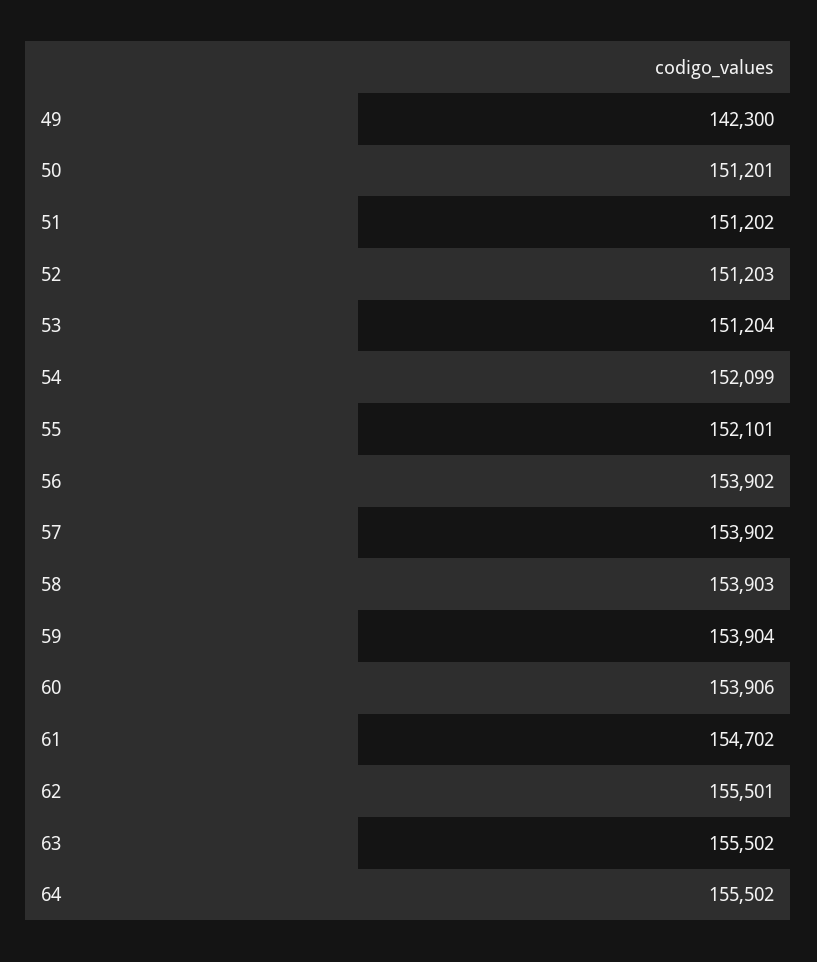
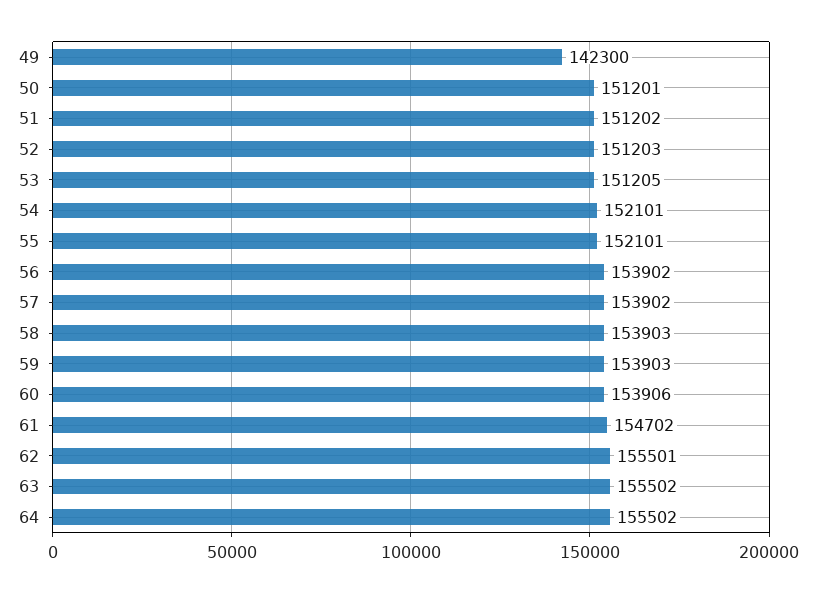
  {
    "49": 142300,
    "50": 151201,
    "51": 151202,
    "52": 151203,
-   "53": 151204,
+   "53": 151205,
-   "54": 152099,
+   "54": 152101,
    "55": 152101,
    "56": 153902,
    "57": 153902,
    "58": 153903,
-   "59": 153904,
+   "59": 153903,
    "60": 153906,
    "61": 154702,
    "62": 155501,
    "63": 155502,
    "64": 155502
  }

